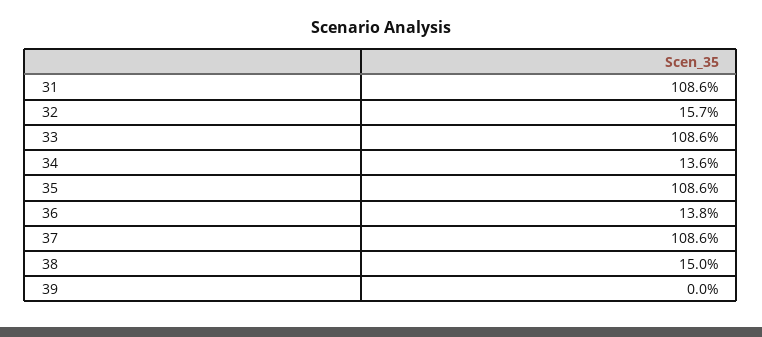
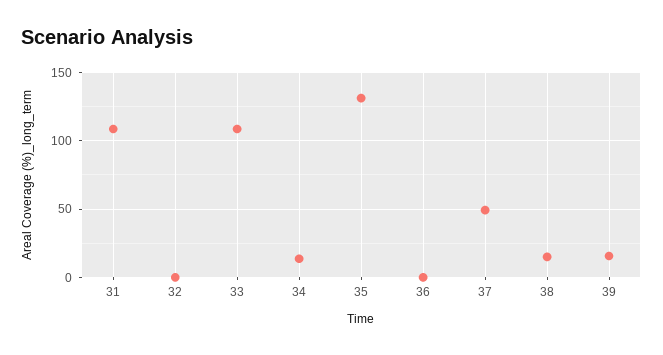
  {
    "31": 108.6,
-   "32": 15.7,
+   "32": 0,
    "33": 108.6,
    "34": 13.6,
-   "35": 108.6,
+   "35": 130,
-   "36": 13.8,
+   "36": 0,
-   "37": 108.6,
+   "37": 50,
    "38": 15,
-   "39": 0
+   "39": 15
  }

